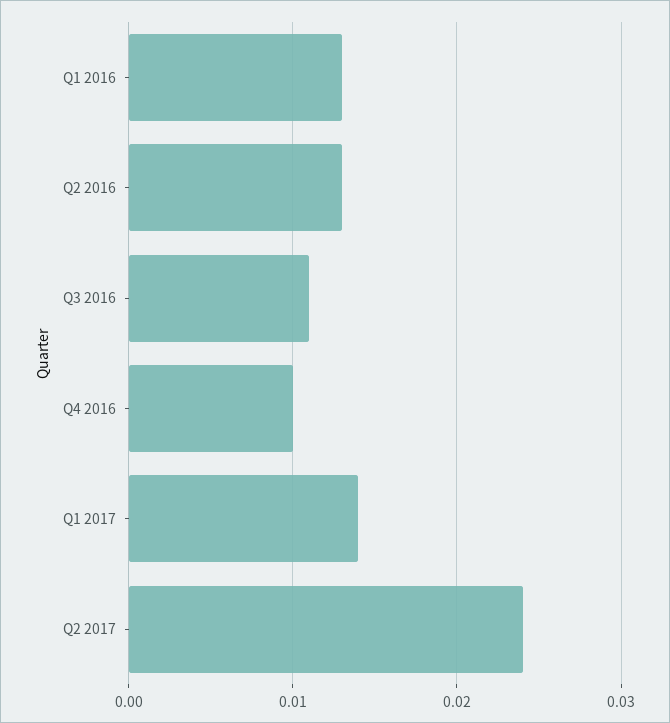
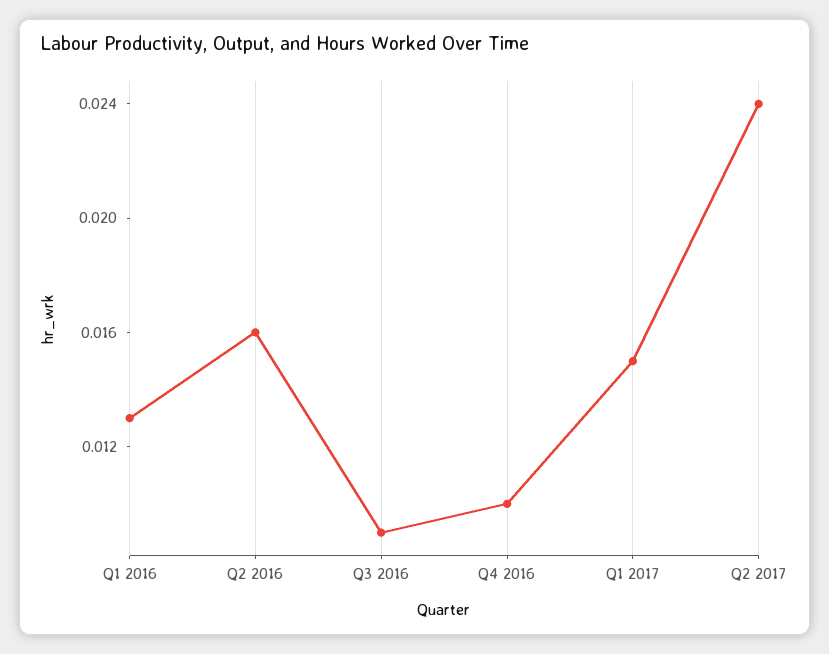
  {
    "Q1 2016": 0.013,
-   "Q2 2016": 0.013,
+   "Q2 2016": 0.016,
-   "Q3 2016": 0.011,
+   "Q3 2016": 0.009,
    "Q4 2016": 0.01,
-   "Q1 2017": 0.014,
+   "Q1 2017": 0.015,
    "Q2 2017": 0.024
  }

